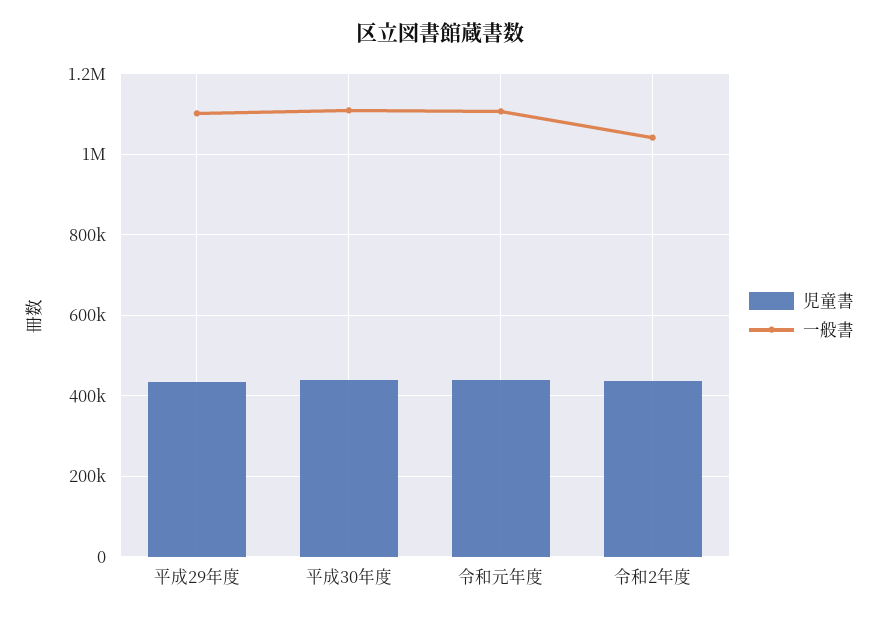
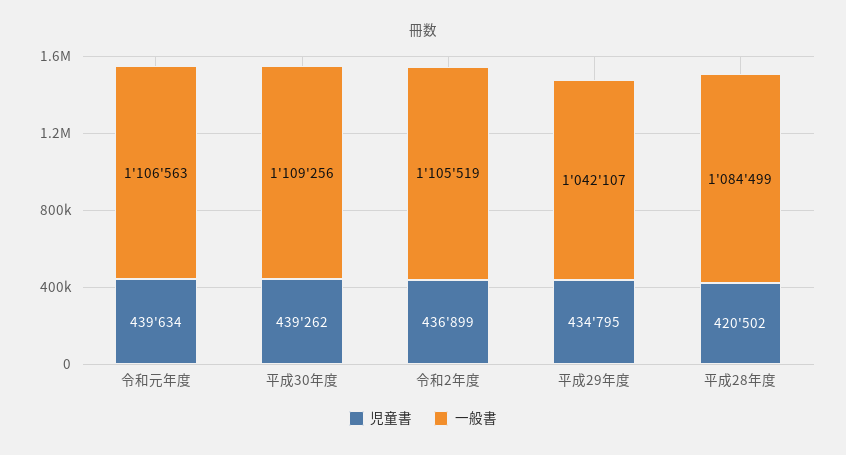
  {
    "児童書": {
      "平成29年度": 434795,
      "平成30年度": 439262,
      "令和元年度": 439634,
-     "令和2年度": 436899
+     "令和2年度": 436899,
+     "平成28年度": 420502
    },
    "一般書": {
-     "平成29年度": 1100000,
+     "平成29年度": 1042107,
      "平成30年度": 1109256,
      "令和元年度": 1106563,
-     "令和2年度": 1040000
+     "令和2年度": 1105519,
+     "平成28年度": 1084499
    }
  }

